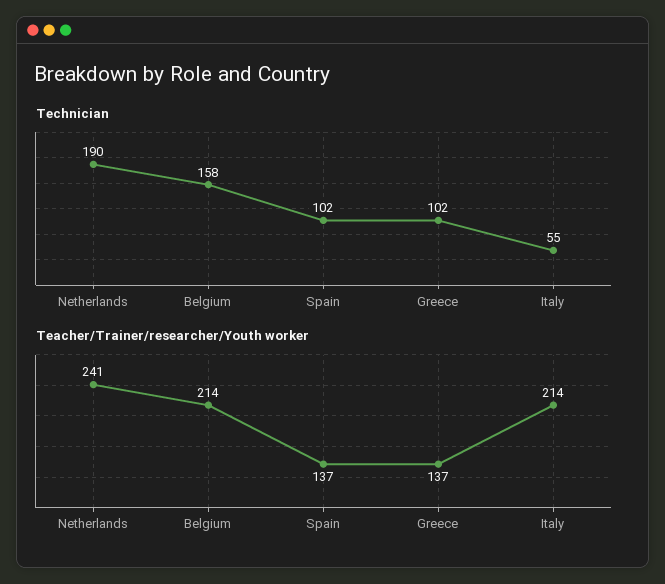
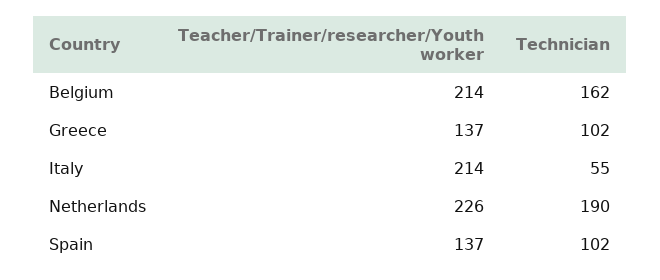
  {
    "Technician": {
      "Netherlands": 190,
-     "Belgium": 158,
+     "Belgium": 162,
      "Spain": 102,
      "Greece": 102,
      "Italy": 55
    },
    "Teacher/Trainer/researcher/Youth worker": {
-     "Netherlands": 241,
+     "Netherlands": 226,
      "Belgium": 214,
      "Spain": 137,
      "Greece": 137,
      "Italy": 214
    }
  }

